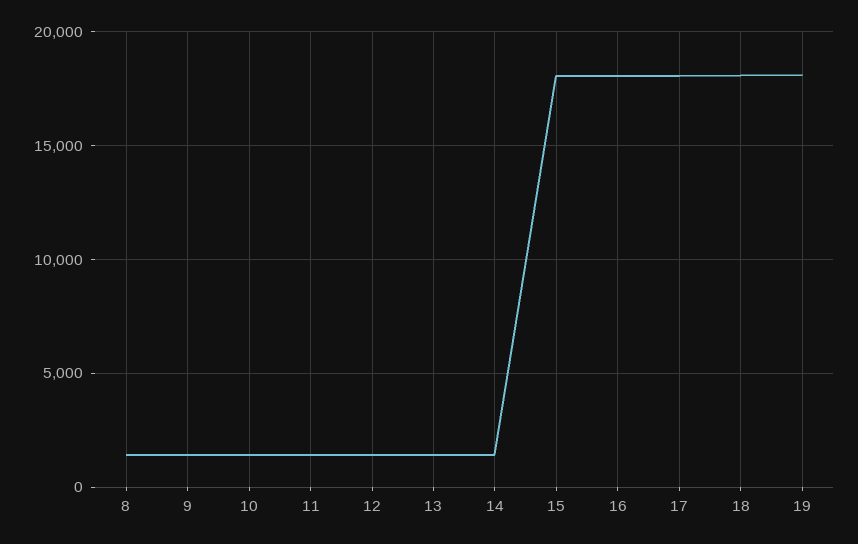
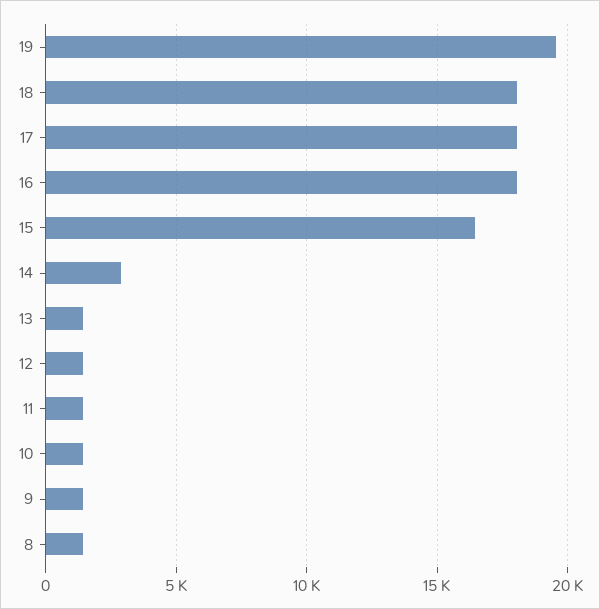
  {
    "8": 1500,
    "9": 1500,
    "10": 1500,
    "11": 1500,
    "12": 1500,
    "13": 1500,
-   "14": 1500,
+   "14": 3000,
-   "15": 18000,
+   "15": 16500,
    "16": 18000,
    "17": 18000,
    "18": 18000,
-   "19": 18000
+   "19": 19500
  }

